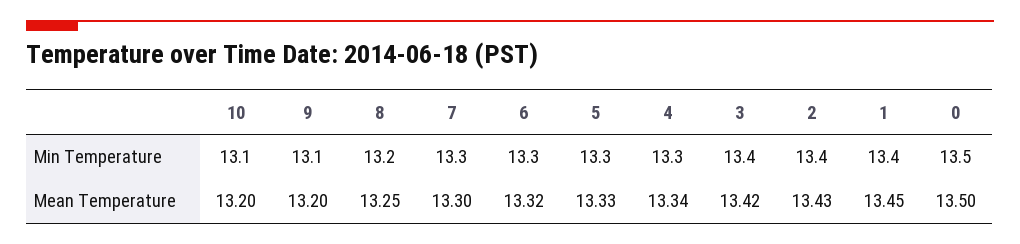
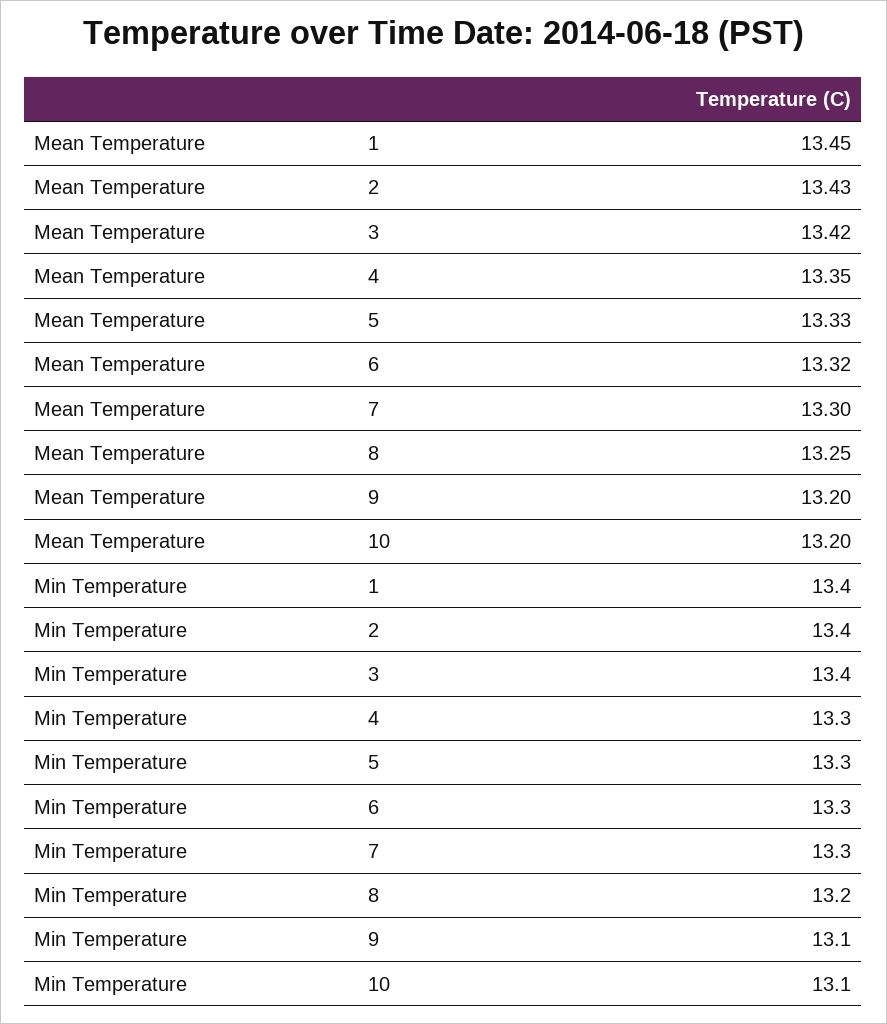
  {
    "10": {
      "Min Temperature": 13.1,
      "Mean Temperature": 13.2
    },
    "9": {
      "Min Temperature": 13.1,
      "Mean Temperature": 13.2
    },
    "8": {
      "Min Temperature": 13.2,
      "Mean Temperature": 13.25
    },
    "7": {
      "Min Temperature": 13.3,
      "Mean Temperature": 13.3
    },
    "6": {
      "Min Temperature": 13.3,
      "Mean Temperature": 13.32
    },
    "5": {
      "Min Temperature": 13.3,
      "Mean Temperature": 13.33
    },
    "4": {
      "Min Temperature": 13.3,
-     "Mean Temperature": 13.34
+     "Mean Temperature": 13.35
    },
    "3": {
      "Min Temperature": 13.4,
      "Mean Temperature": 13.42
    },
    "2": {
      "Min Temperature": 13.4,
      "Mean Temperature": 13.43
    },
    "1": {
      "Min Temperature": 13.4,
      "Mean Temperature": 13.45
-   },
+   }
-   "0": {
-     "Min Temperature": 13.5,
-     "Mean Temperature": 13.5
-   }
  }

